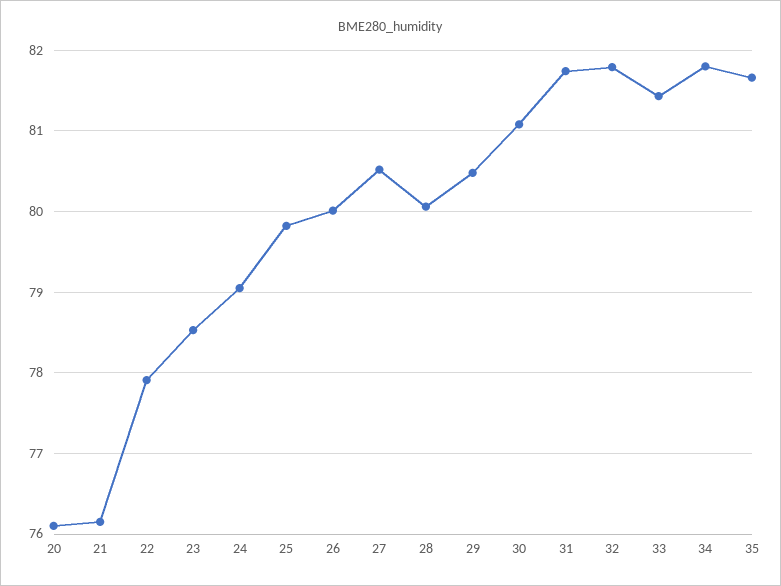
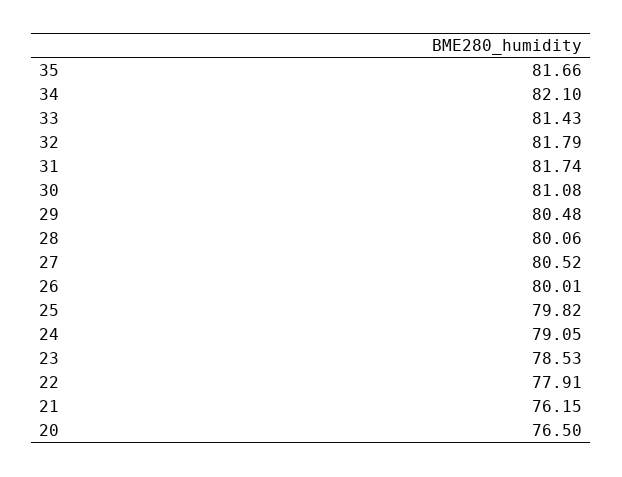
  {
-   "20": 76.1,
+   "20": 76.5,
    "21": 76.15,
    "22": 77.91,
    "23": 78.53,
    "24": 79.05,
    "25": 79.82,
    "26": 80.01,
    "27": 80.52,
    "28": 80.06,
    "29": 80.48,
    "30": 81.08,
    "31": 81.74,
    "32": 81.79,
    "33": 81.43,
-   "34": 81.8,
+   "34": 82.1,
    "35": 81.66
  }

